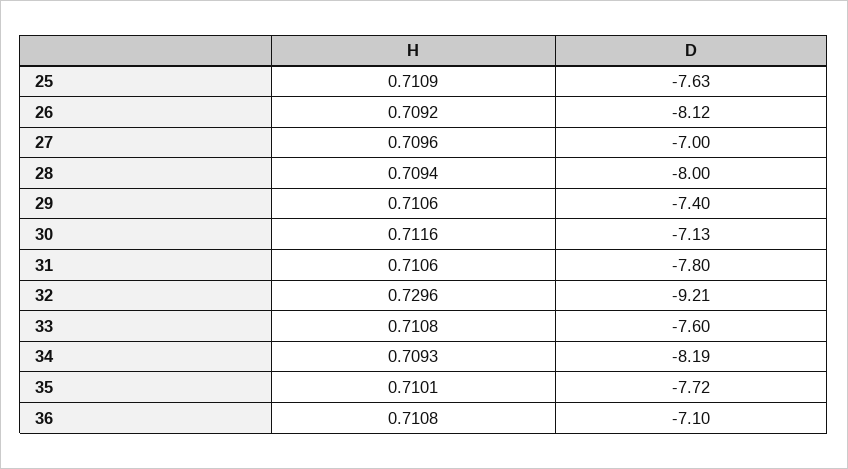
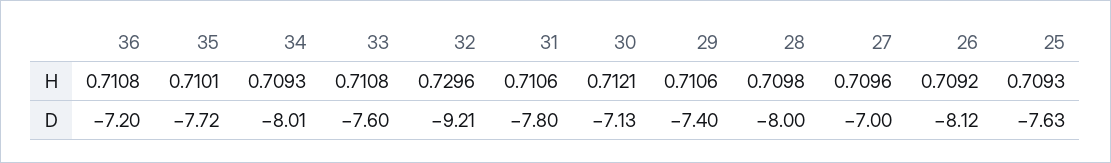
  {
    "H": {
-     "25": 0.7109,
+     "25": 0.7093,
      "26": 0.7092,
      "27": 0.7096,
-     "28": 0.7094,
+     "28": 0.7098,
      "29": 0.7106,
-     "30": 0.7116,
+     "30": 0.7121,
      "31": 0.7106,
      "32": 0.7296,
      "33": 0.7108,
      "34": 0.7093,
      "35": 0.7101,
      "36": 0.7108
    },
    "D": {
      "25": -7.63,
      "26": -8.12,
      "27": -7,
      "28": -8,
      "29": -7.4,
      "30": -7.13,
      "31": -7.8,
      "32": -9.21,
      "33": -7.6,
-     "34": -8.19,
+     "34": -8.01,
      "35": -7.72,
-     "36": -7.1
+     "36": -7.2
    }
  }

